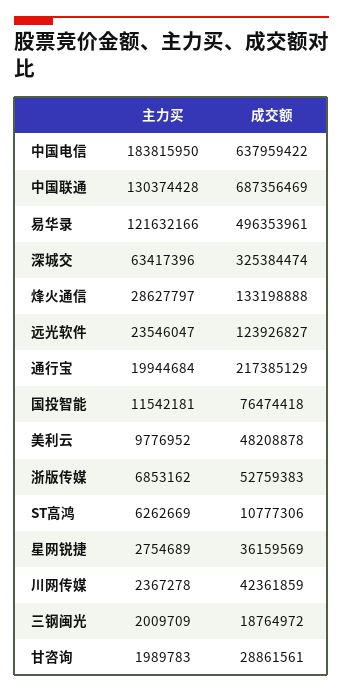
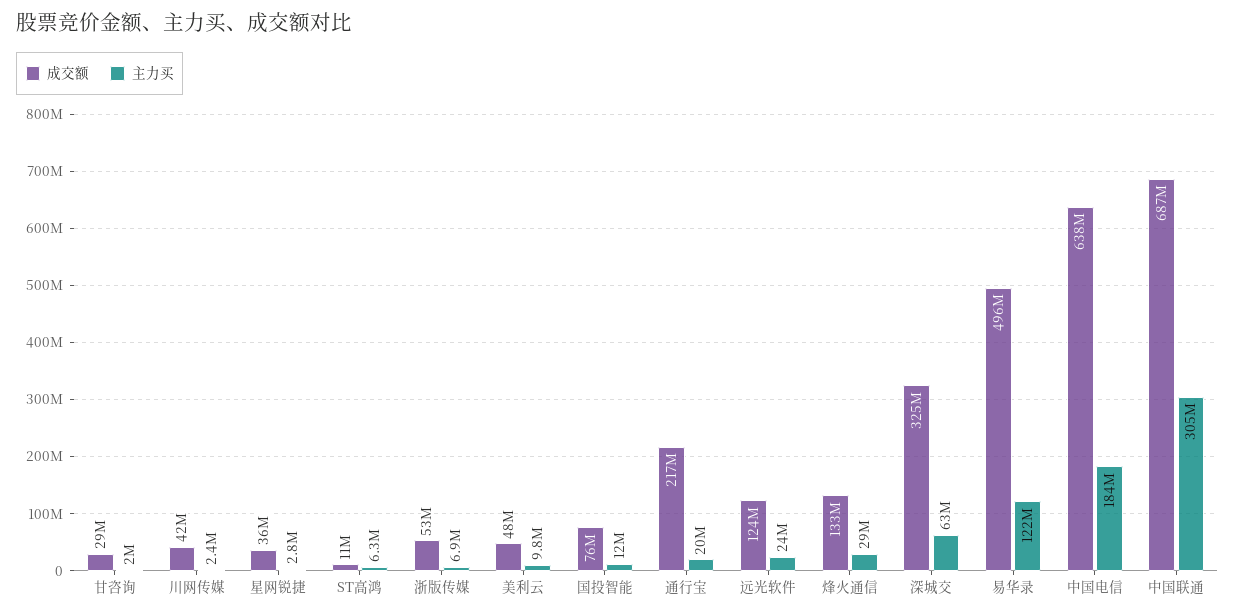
  {
    "主力买": {
      "中国电信": 183815950,
-     "中国联通": 130374428,
+     "中国联通": 305000000,
      "易华录": 121632166,
      "深城交": 63417396,
      "烽火通信": 28627797,
      "远光软件": 23546047,
      "通行宝": 19944684,
      "国投智能": 11542181,
      "美利云": 9776952,
      "浙版传媒": 6853162,
      "ST高鸿": 6262669,
      "星网锐捷": 2754689,
      "川网传媒": 2367278,
-     "三钢闽光": 2009709,
      "甘咨询": 1989783
    },
    "成交额": {
      "中国电信": 637959422,
      "中国联通": 687356469,
      "易华录": 496353961,
      "深城交": 325384474,
      "烽火通信": 133198888,
      "远光软件": 123926827,
      "通行宝": 217385129,
      "国投智能": 76474418,
      "美利云": 48208878,
      "浙版传媒": 52759383,
      "ST高鸿": 10777306,
      "星网锐捷": 36159569,
      "川网传媒": 42361859,
-     "三钢闽光": 18764972,
      "甘咨询": 28861561
    }
  }

